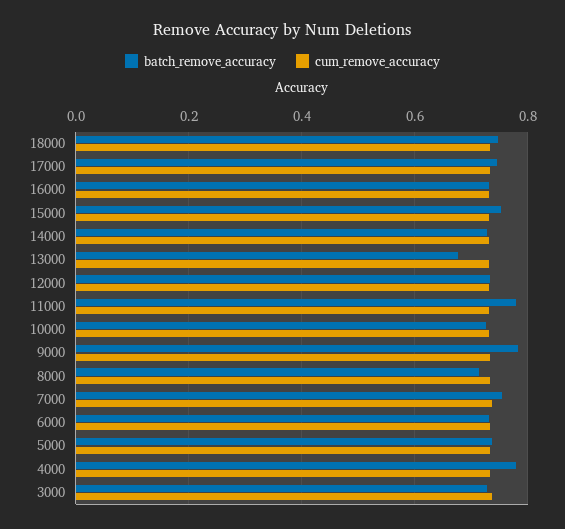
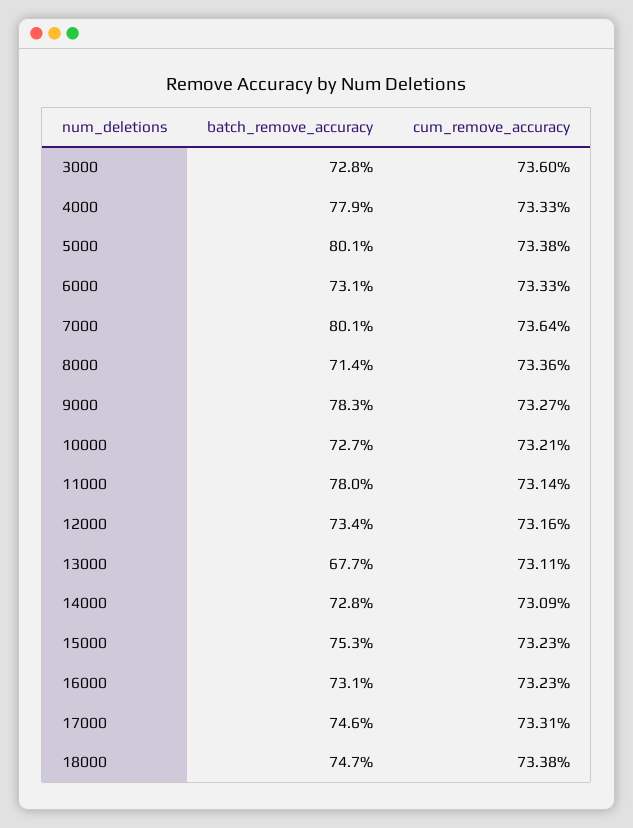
  {
    "batch_remove_accuracy": {
      "18000": 0.747,
      "17000": 0.746,
      "16000": 0.731,
      "15000": 0.753,
      "14000": 0.728,
      "13000": 0.677,
      "12000": 0.734,
      "11000": 0.78,
      "10000": 0.727,
      "9000": 0.783,
      "8000": 0.714,
-     "7000": 0.76,
+     "7000": 0.801,
      "6000": 0.731,
-     "5000": 0.74,
+     "5000": 0.801,
      "4000": 0.779,
      "3000": 0.728
    },
    "cum_remove_accuracy": {
      "18000": 0.7338,
      "17000": 0.7331,
      "16000": 0.7323,
      "15000": 0.7323,
      "14000": 0.7309,
      "13000": 0.7311,
      "12000": 0.7316,
      "11000": 0.7314,
      "10000": 0.7321,
      "9000": 0.7327,
      "8000": 0.7336,
      "7000": 0.7364,
      "6000": 0.7333,
      "5000": 0.7338,
      "4000": 0.7333,
      "3000": 0.736
    }
  }

